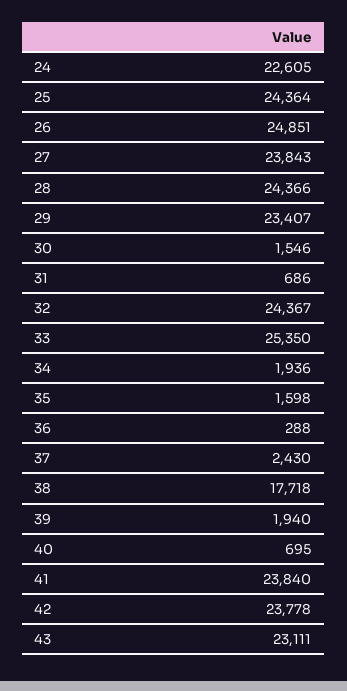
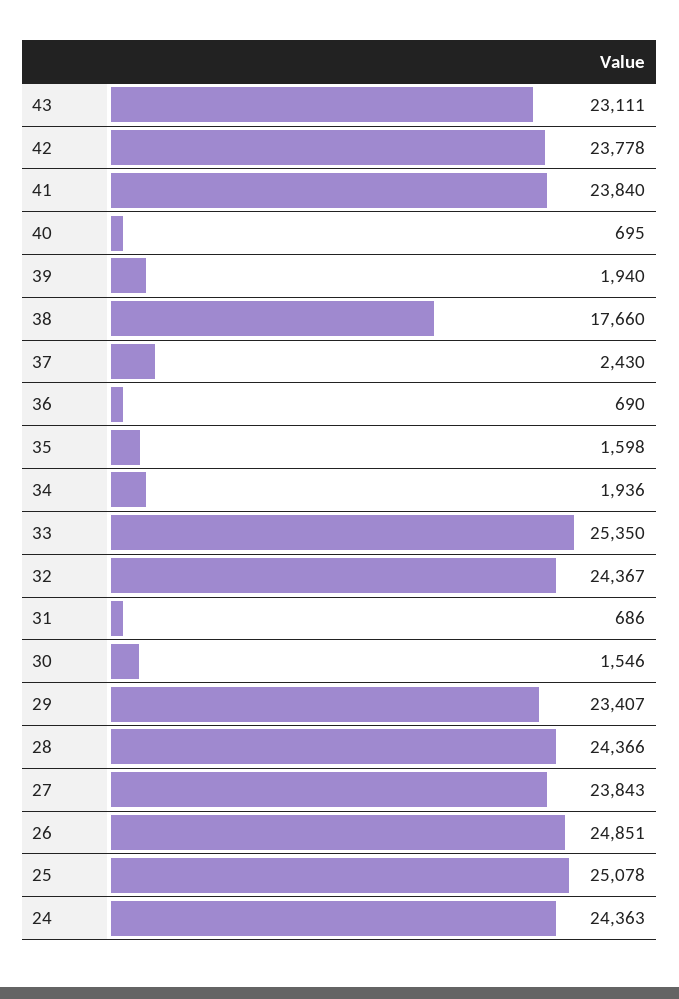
  {
-   "24": 22605,
+   "24": 24363,
-   "25": 24364,
+   "25": 25078,
    "26": 24851,
    "27": 23843,
    "28": 24366,
    "29": 23407,
    "30": 1546,
    "31": 686,
    "32": 24367,
    "33": 25350,
    "34": 1936,
    "35": 1598,
-   "36": 288,
+   "36": 690,
    "37": 2430,
-   "38": 17718,
+   "38": 17660,
    "39": 1940,
    "40": 695,
    "41": 23840,
    "42": 23778,
    "43": 23111
  }

